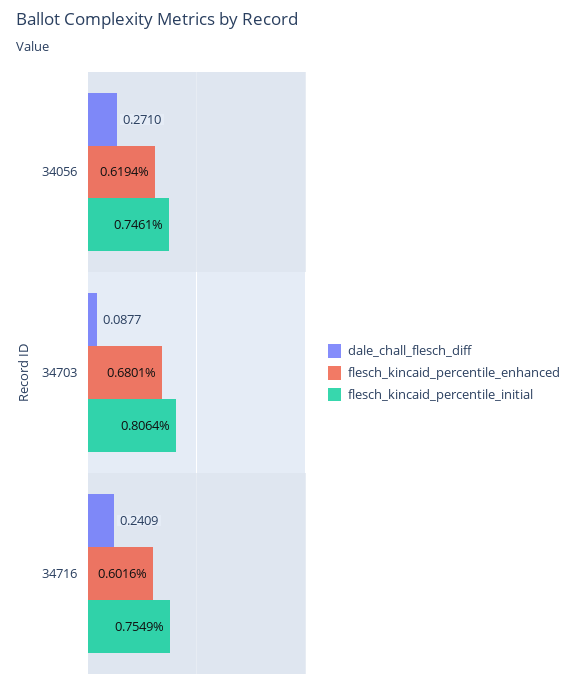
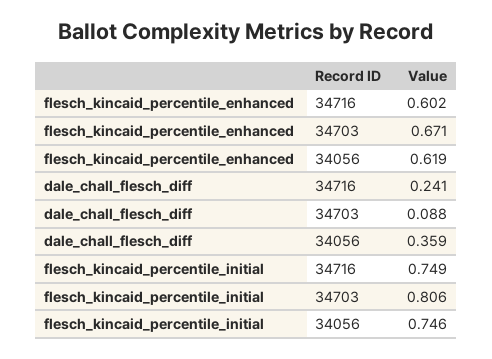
  {
    "dale_chall_flesch_diff": {
-     "34056": 0.271,
+     "34056": 0.359,
      "34703": 0.0877,
      "34716": 0.2409
    },
    "flesch_kincaid_percentile_enhanced": {
      "34056": 0.6194,
-     "34703": 0.6801,
+     "34703": 0.671,
      "34716": 0.6016
    },
    "flesch_kincaid_percentile_initial": {
      "34056": 0.7461,
      "34703": 0.8064,
-     "34716": 0.7549
+     "34716": 0.749
    }
  }

